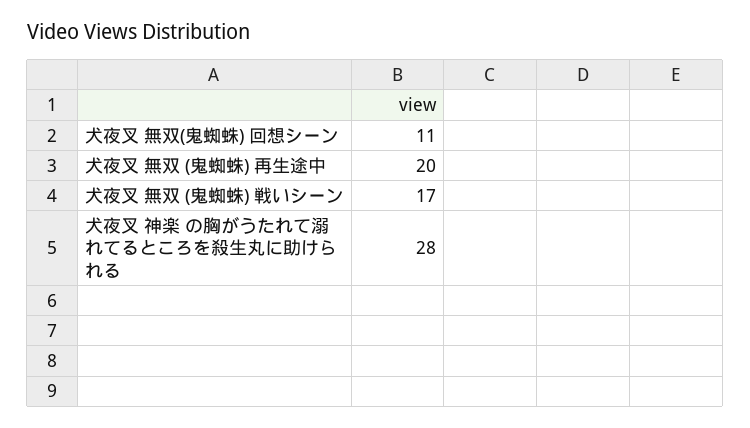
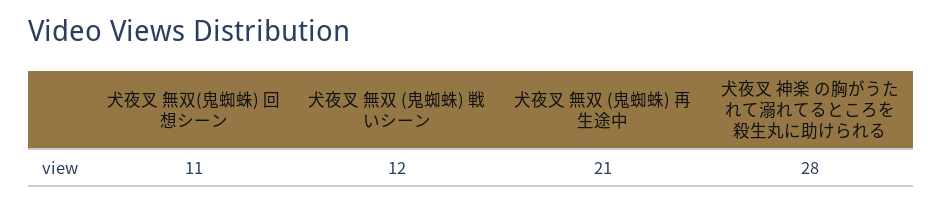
  {
    "犬夜叉 無双(鬼蜘蛛) 回想シーン": 11,
-   "犬夜叉 無双 (鬼蜘蛛) 再生途中": 20,
+   "犬夜叉 無双 (鬼蜘蛛) 再生途中": 21,
-   "犬夜叉 無双 (鬼蜘蛛) 戦いシーン": 17,
+   "犬夜叉 無双 (鬼蜘蛛) 戦いシーン": 12,
    "犬夜叉 神楽 の胸がうたれて溺れてるところを殺生丸に助けられる": 28
  }

